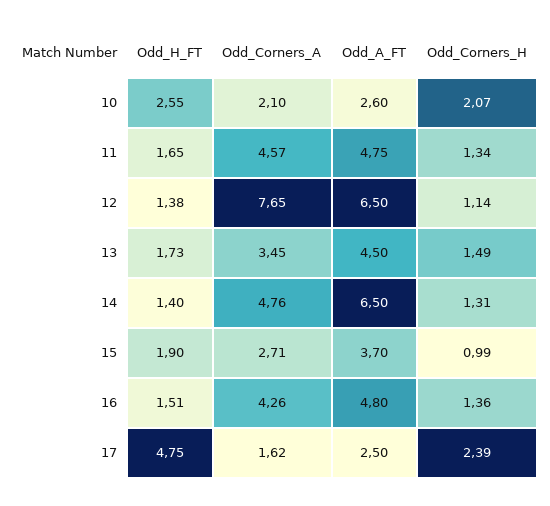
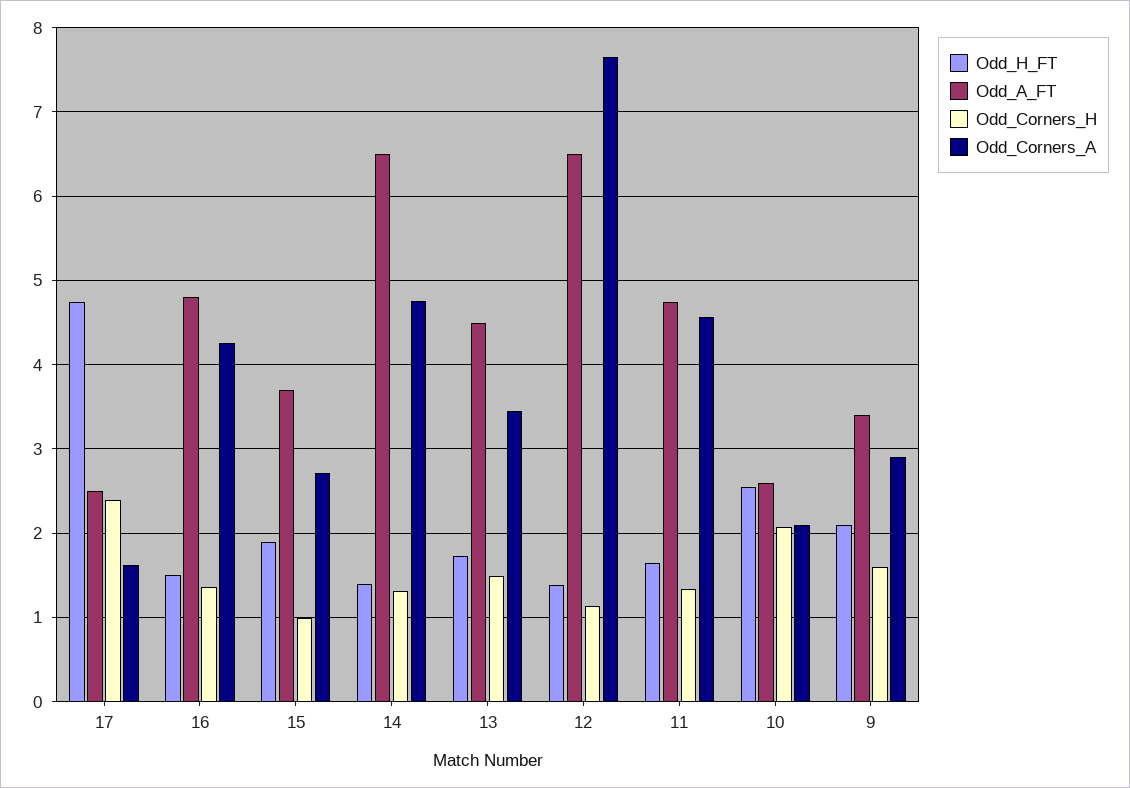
  {
    "Odd_H_FT": {
      "10": 2.55,
      "11": 1.65,
      "12": 1.38,
      "13": 1.73,
      "14": 1.4,
      "15": 1.9,
      "16": 1.51,
-     "17": 4.75
+     "17": 4.75,
+     "9": 2.1
    },
    "Odd_Corners_A": {
      "10": 2.1,
      "11": 4.57,
      "12": 7.65,
      "13": 3.45,
      "14": 4.76,
      "15": 2.71,
      "16": 4.26,
-     "17": 1.62
+     "17": 1.62,
+     "9": 2.9
    },
    "Odd_A_FT": {
      "10": 2.6,
      "11": 4.75,
      "12": 6.5,
      "13": 4.5,
      "14": 6.5,
      "15": 3.7,
      "16": 4.8,
-     "17": 2.5
+     "17": 2.5,
+     "9": 3.4
    },
    "Odd_Corners_H": {
      "10": 2.07,
      "11": 1.34,
      "12": 1.14,
      "13": 1.49,
      "14": 1.31,
      "15": 0.99,
      "16": 1.36,
-     "17": 2.39
+     "17": 2.39,
+     "9": 1.6
    }
  }

